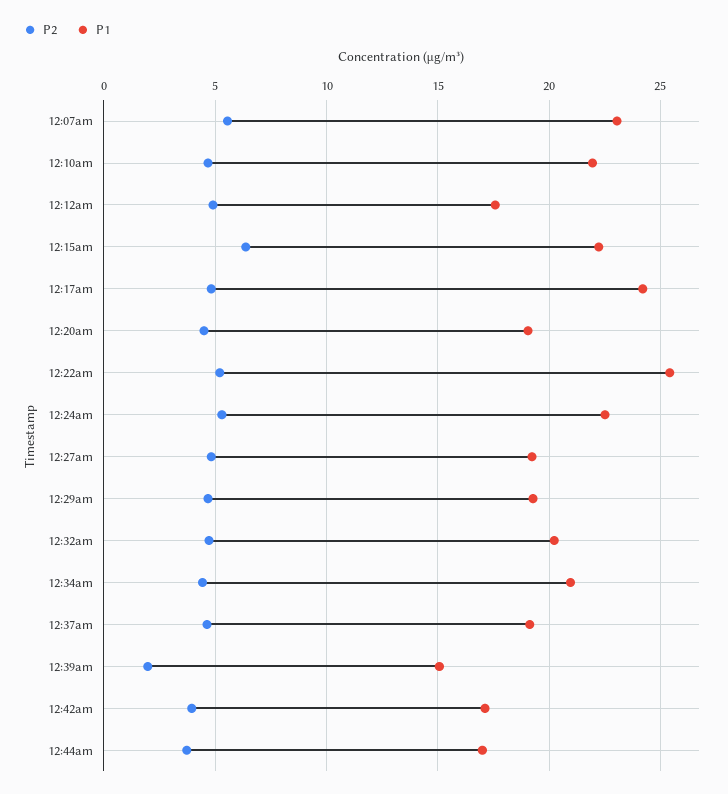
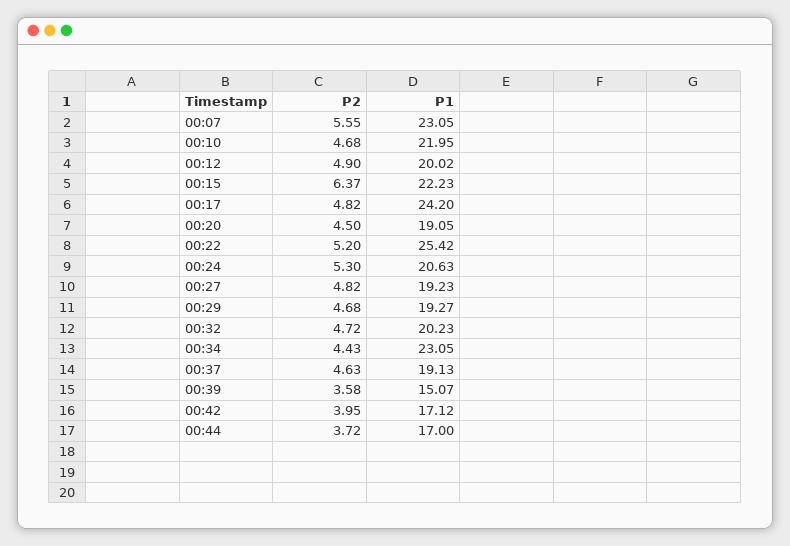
  {
    "P2": {
      "12:07am": 5.55,
      "12:10am": 4.68,
      "12:12am": 4.9,
      "12:15am": 6.37,
      "12:17am": 4.82,
      "12:20am": 4.5,
      "12:22am": 5.2,
      "12:24am": 5.3,
      "12:27am": 4.82,
      "12:29am": 4.68,
      "12:32am": 4.72,
      "12:34am": 4.43,
      "12:37am": 4.63,
-     "12:39am": 2,
+     "12:39am": 3.58,
      "12:42am": 3.95,
      "12:44am": 3.72
    },
    "P1": {
      "12:07am": 23.05,
      "12:10am": 21.95,
-     "12:12am": 17.5,
+     "12:12am": 20.02,
      "12:15am": 22.23,
      "12:17am": 24.2,
      "12:20am": 19.05,
      "12:22am": 25.42,
-     "12:24am": 22.5,
+     "12:24am": 20.63,
      "12:27am": 19.23,
      "12:29am": 19.27,
      "12:32am": 20.23,
-     "12:34am": 21,
+     "12:34am": 23.05,
      "12:37am": 19.13,
      "12:39am": 15.07,
      "12:42am": 17.12,
      "12:44am": 17
    }
  }

